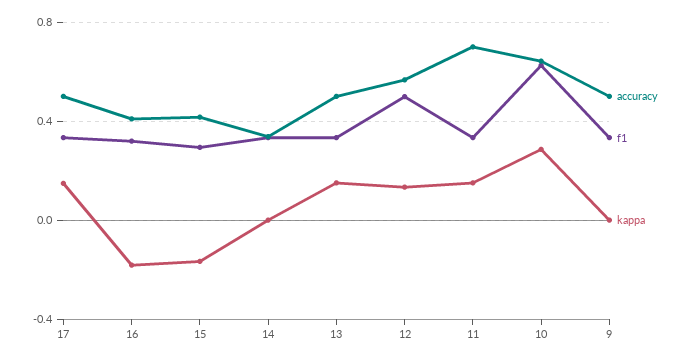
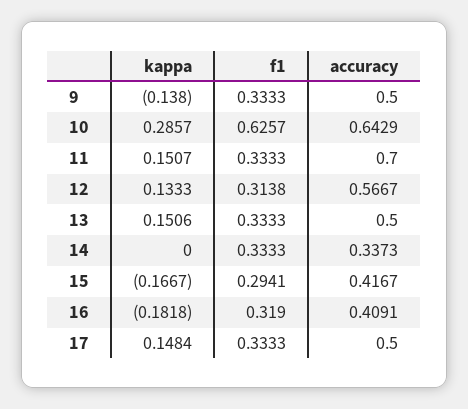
  {
    "accuracy": {
      "17": 0.5,
      "16": 0.4091,
      "15": 0.4167,
      "14": 0.3373,
      "13": 0.5,
      "12": 0.5667,
      "11": 0.7,
      "10": 0.6429,
      "9": 0.5
    },
    "f1": {
      "17": 0.3333,
      "16": 0.319,
      "15": 0.2941,
      "14": 0.3333,
      "13": 0.3333,
-     "12": 0.5,
+     "12": 0.3138,
      "11": 0.3333,
      "10": 0.6257,
      "9": 0.3333
    },
    "kappa": {
      "17": 0.1484,
      "16": -0.1818,
      "15": -0.1667,
      "14": 0,
      "13": 0.1506,
      "12": 0.1333,
      "11": 0.1507,
      "10": 0.2857,
-     "9": 0
+     "9": -0.138
    }
  }

